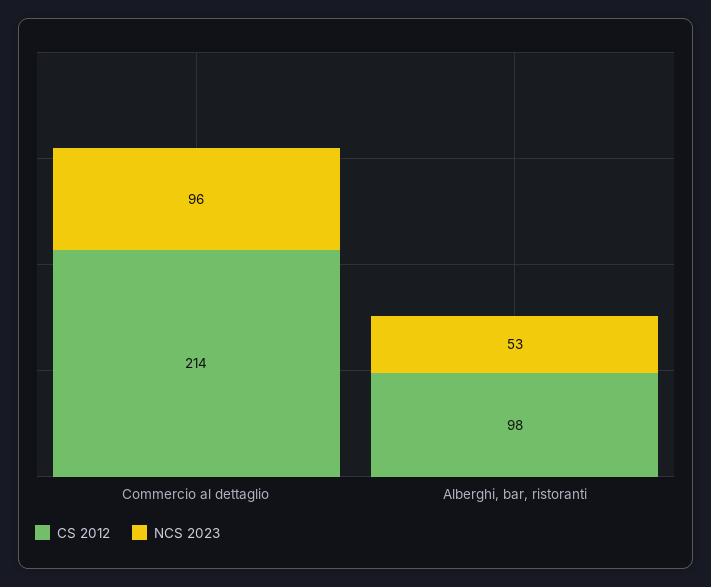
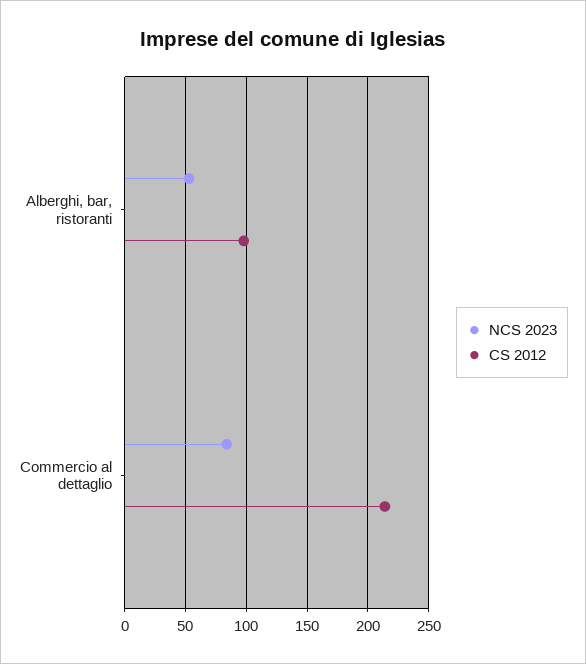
  {
    "CS 2012": {
      "Commercio al dettaglio": 214,
      "Alberghi, bar, ristoranti": 98
    },
    "NCS 2023": {
-     "Commercio al dettaglio": 96,
+     "Commercio al dettaglio": 85,
      "Alberghi, bar, ristoranti": 53
    }
  }

